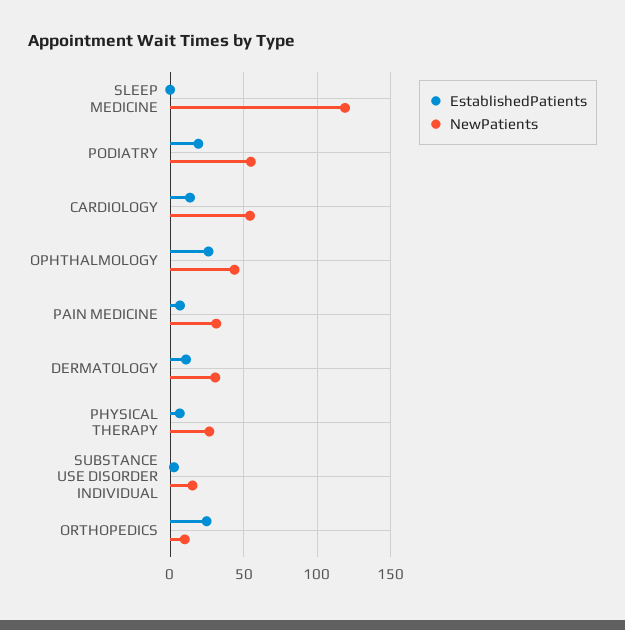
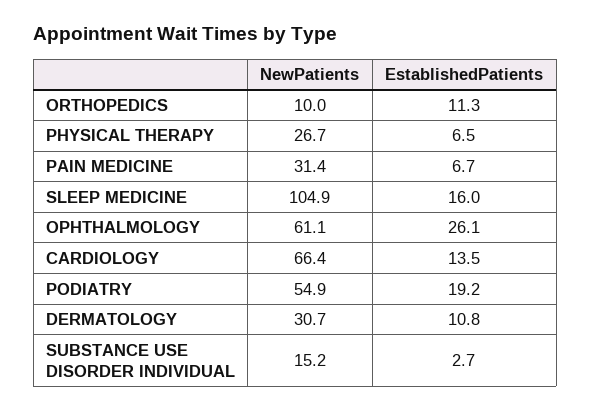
  {
    "EstablishedPatients": {
-     "SLEEP MEDICINE": 0,
+     "SLEEP MEDICINE": 16,
      "PODIATRY": 19.2,
      "CARDIOLOGY": 13.5,
      "OPHTHALMOLOGY": 26.1,
      "PAIN MEDICINE": 6.7,
      "DERMATOLOGY": 10.8,
      "PHYSICAL THERAPY": 6.5,
      "SUBSTANCE USE DISORDER INDIVIDUAL": 2.7,
-     "ORTHOPEDICS": 25
+     "ORTHOPEDICS": 11.3
    },
    "NewPatients": {
-     "SLEEP MEDICINE": 120,
+     "SLEEP MEDICINE": 104.9,
      "PODIATRY": 54.9,
-     "CARDIOLOGY": 55,
+     "CARDIOLOGY": 66.4,
-     "OPHTHALMOLOGY": 45,
+     "OPHTHALMOLOGY": 61.1,
      "PAIN MEDICINE": 31.4,
      "DERMATOLOGY": 30.7,
      "PHYSICAL THERAPY": 26.7,
      "SUBSTANCE USE DISORDER INDIVIDUAL": 15.2,
      "ORTHOPEDICS": 10
    }
  }

